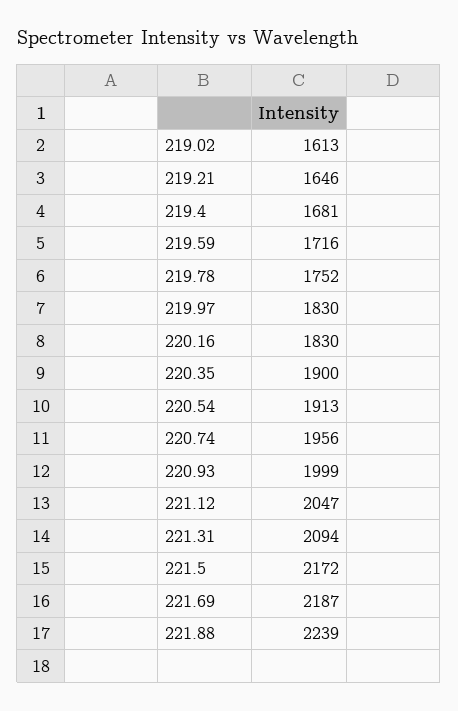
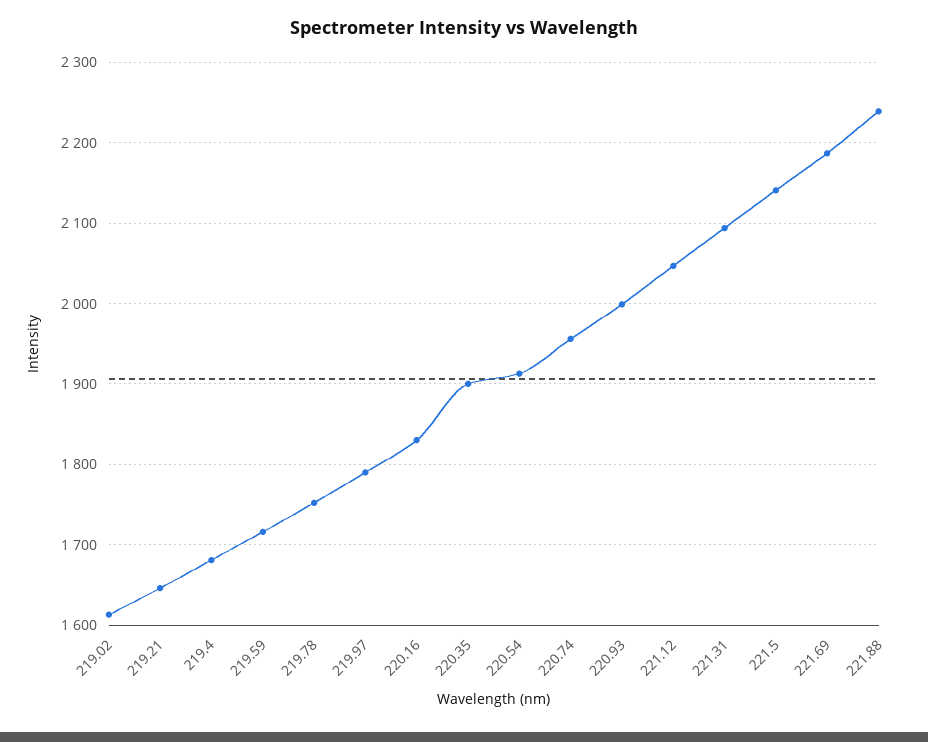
  {
    "219.02": 1613,
    "219.21": 1646,
    "219.4": 1681,
    "219.59": 1716,
    "219.78": 1752,
-   "219.97": 1830,
+   "219.97": 1790,
    "220.16": 1830,
    "220.35": 1900,
    "220.54": 1913,
    "220.74": 1956,
    "220.93": 1999,
    "221.12": 2047,
    "221.31": 2094,
-   "221.5": 2172,
+   "221.5": 2140,
    "221.69": 2187,
    "221.88": 2239
  }

